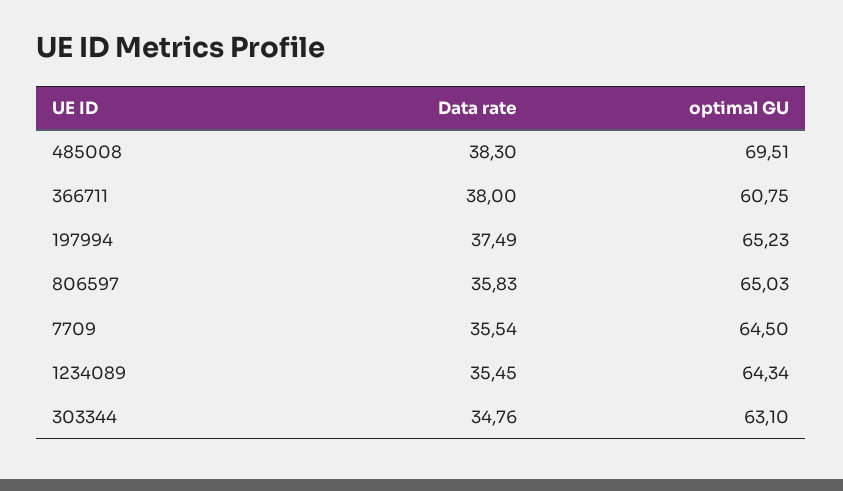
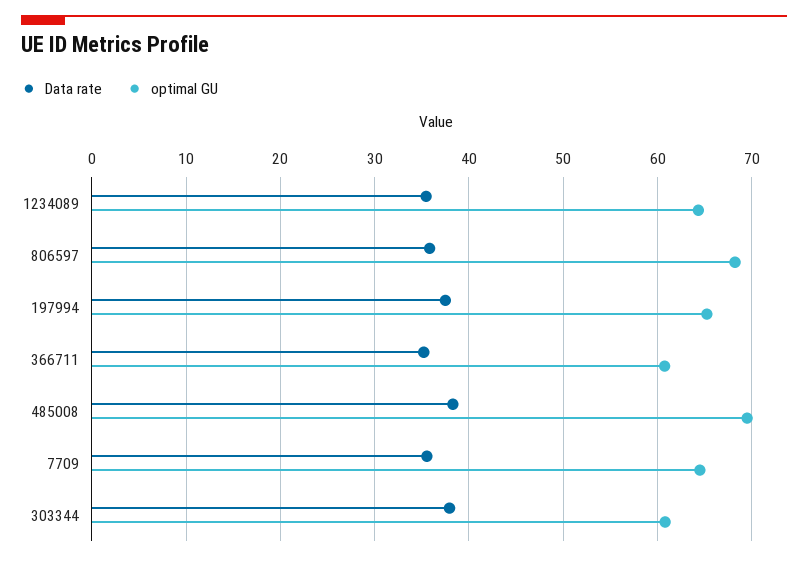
  {
    "Data rate": {
      "485008": 38.3,
-     "366711": 38,
+     "366711": 35,
      "197994": 37.49,
      "806597": 35.83,
      "7709": 35.54,
      "1234089": 35.45,
-     "303344": 34.76
+     "303344": 38
    },
    "optimal GU": {
      "485008": 69.51,
      "366711": 60.75,
      "197994": 65.23,
-     "806597": 65.03,
+     "806597": 68,
      "7709": 64.5,
      "1234089": 64.34,
-     "303344": 63.1
+     "303344": 61
    }
  }

